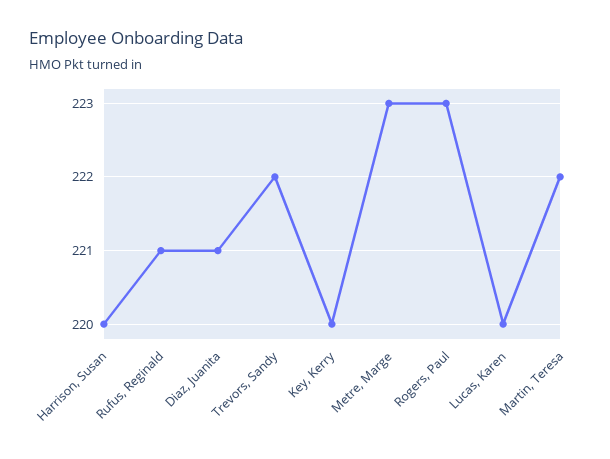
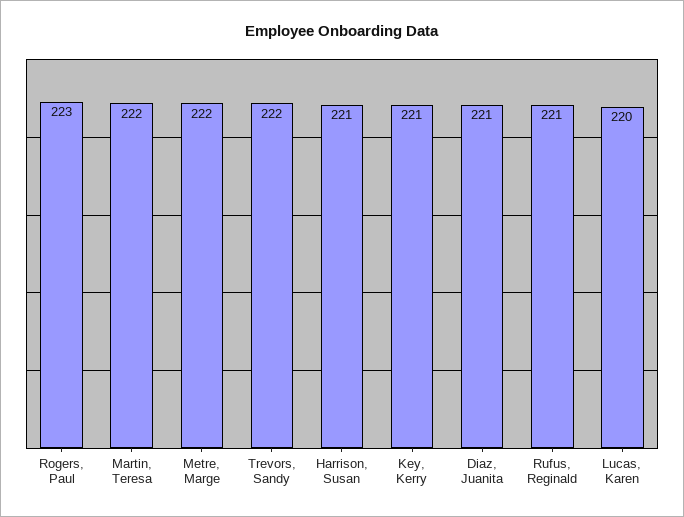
  {
-   "Harrison, Susan": 220,
+   "Harrison, Susan": 221,
    "Rufus, Reginald": 221,
    "Diaz, Juanita": 221,
    "Trevors, Sandy": 222,
-   "Key, Kerry": 220,
+   "Key, Kerry": 221,
-   "Metre, Marge": 223,
+   "Metre, Marge": 222,
    "Rogers, Paul": 223,
    "Lucas, Karen": 220,
    "Martin, Teresa": 222
  }

